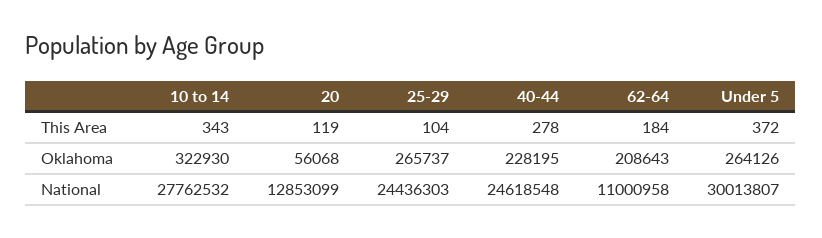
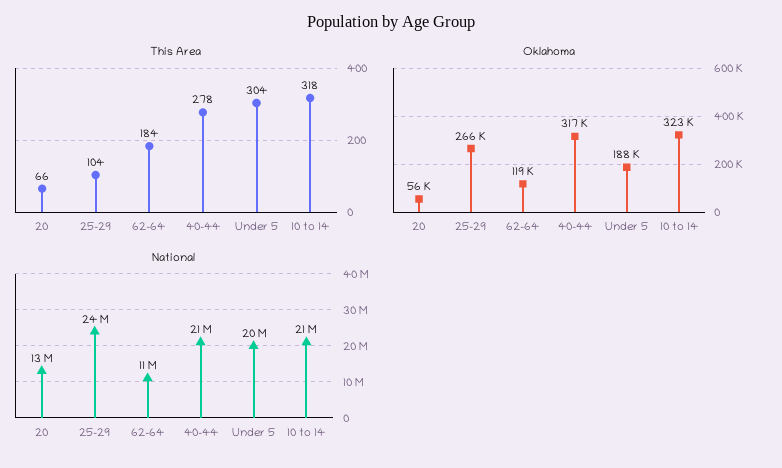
  {
    "This Area": {
-     "10 to 14": 343,
+     "10 to 14": 318,
-     "20": 119,
+     "20": 66,
      "25-29": 104,
      "40-44": 278,
      "62-64": 184,
-     "Under 5": 372
+     "Under 5": 304
    },
    "Oklahoma": {
      "10 to 14": 322930,
      "20": 56068,
      "25-29": 265737,
-     "40-44": 228195,
+     "40-44": 317000,
-     "62-64": 208643,
+     "62-64": 119000,
-     "Under 5": 264126
+     "Under 5": 188000
    },
    "National": {
-     "10 to 14": 27762532,
+     "10 to 14": 21000000,
      "20": 12853099,
      "25-29": 24436303,
-     "40-44": 24618548,
+     "40-44": 21000000,
      "62-64": 11000958,
-     "Under 5": 30013807
+     "Under 5": 20000000
    }
  }

